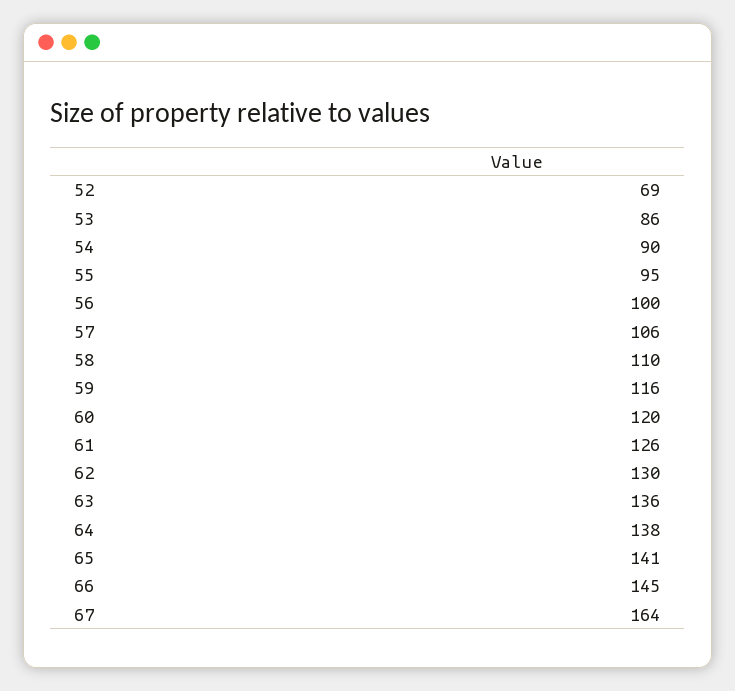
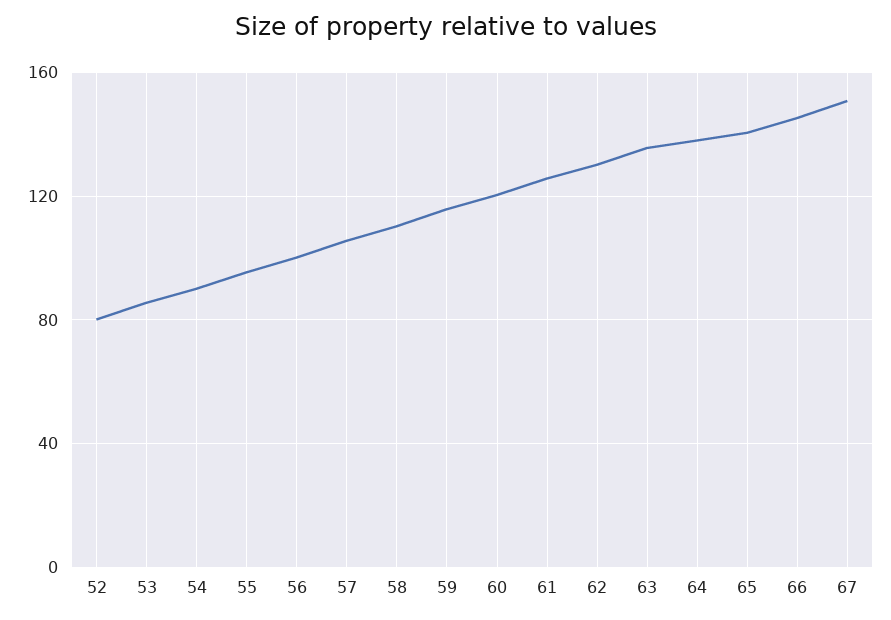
  {
-   "52": 69,
+   "52": 80,
    "53": 86,
    "54": 90,
    "55": 95,
    "56": 100,
    "57": 106,
    "58": 110,
    "59": 116,
    "60": 120,
    "61": 126,
    "62": 130,
    "63": 136,
    "64": 138,
    "65": 141,
    "66": 145,
-   "67": 164
+   "67": 150
  }

